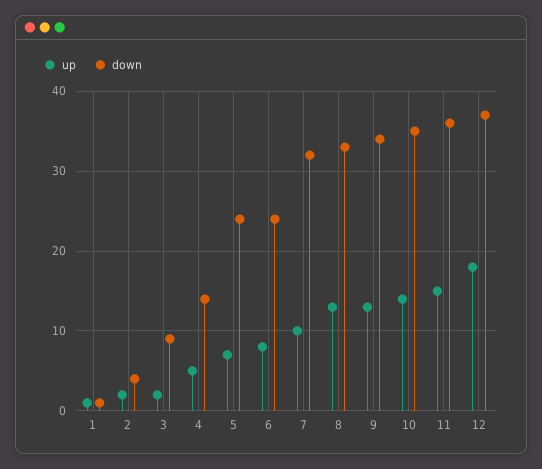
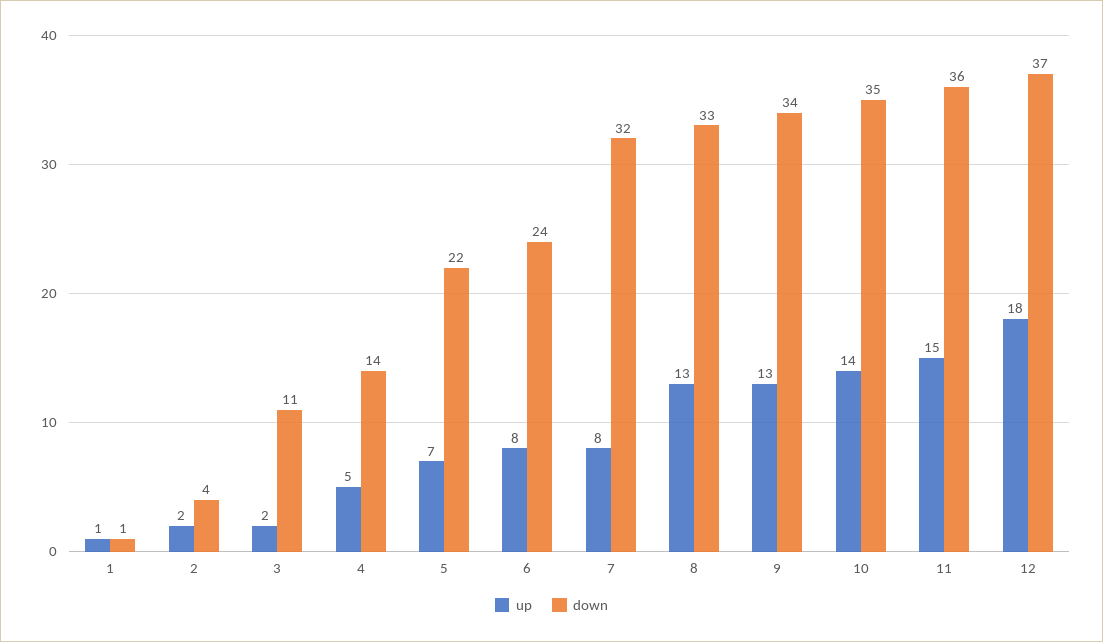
  {
    "up": {
      "1": 1,
      "2": 2,
      "3": 2,
      "4": 5,
      "5": 7,
      "6": 8,
-     "7": 10,
+     "7": 8,
      "8": 13,
      "9": 13,
      "10": 14,
      "11": 15,
      "12": 18
    },
    "down": {
      "1": 1,
      "2": 4,
-     "3": 9,
+     "3": 11,
      "4": 14,
-     "5": 24,
+     "5": 22,
      "6": 24,
      "7": 32,
      "8": 33,
      "9": 34,
      "10": 35,
      "11": 36,
      "12": 37
    }
  }

